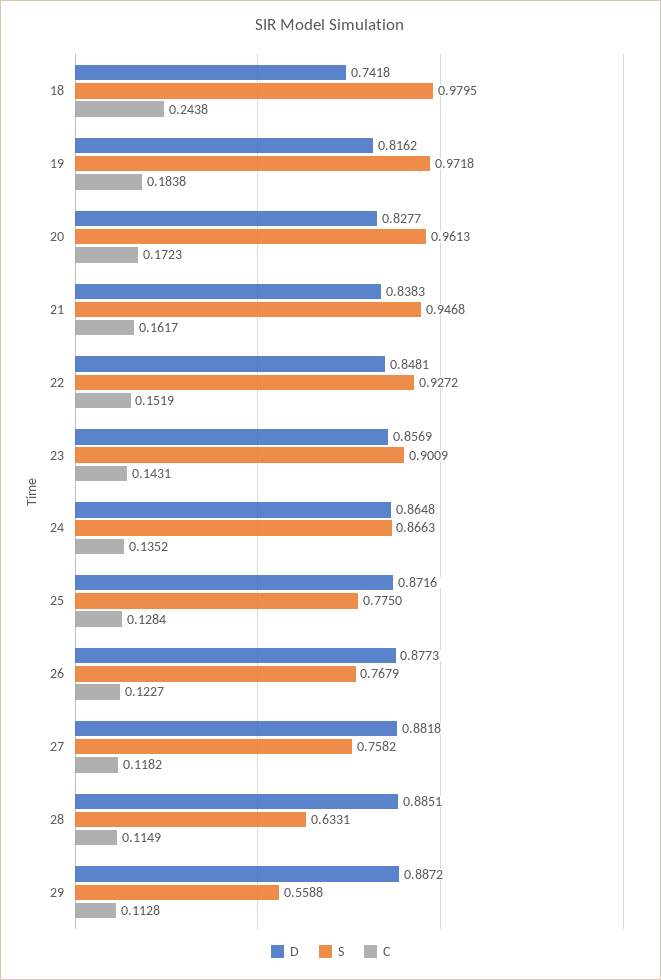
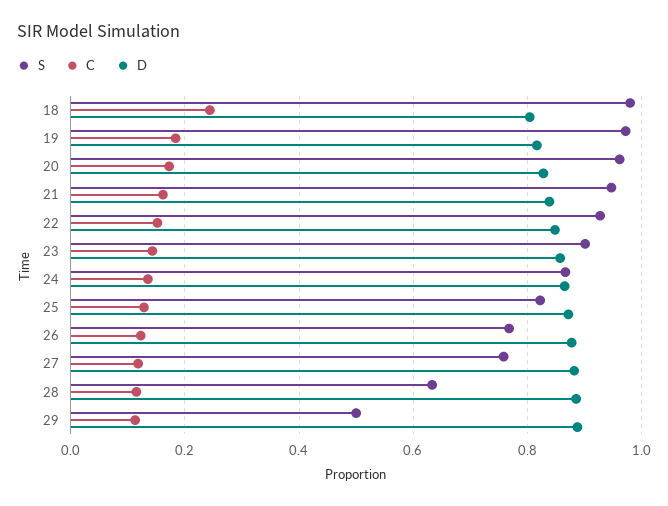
  {
    "D": {
-     "18": 0.7418,
+     "18": 0.8,
      "19": 0.8162,
      "20": 0.8277,
      "21": 0.8383,
      "22": 0.8481,
      "23": 0.8569,
      "24": 0.8648,
      "25": 0.8716,
      "26": 0.8773,
      "27": 0.8818,
      "28": 0.8851,
      "29": 0.8872
    },
    "S": {
      "18": 0.9795,
      "19": 0.9718,
      "20": 0.9613,
      "21": 0.9468,
      "22": 0.9272,
      "23": 0.9009,
      "24": 0.8663,
-     "25": 0.775,
+     "25": 0.82,
      "26": 0.7679,
      "27": 0.7582,
      "28": 0.6331,
-     "29": 0.5588
+     "29": 0.5
    },
    "C": {
      "18": 0.2438,
      "19": 0.1838,
      "20": 0.1723,
      "21": 0.1617,
      "22": 0.1519,
      "23": 0.1431,
      "24": 0.1352,
      "25": 0.1284,
      "26": 0.1227,
      "27": 0.1182,
      "28": 0.1149,
      "29": 0.1128
    }
  }

